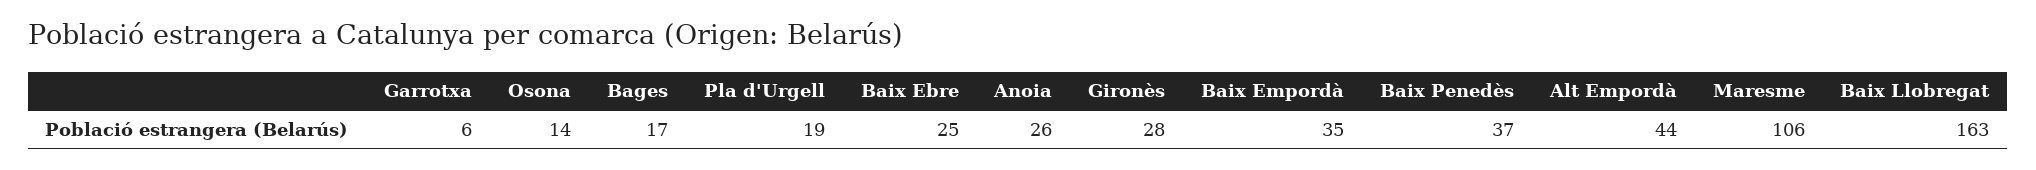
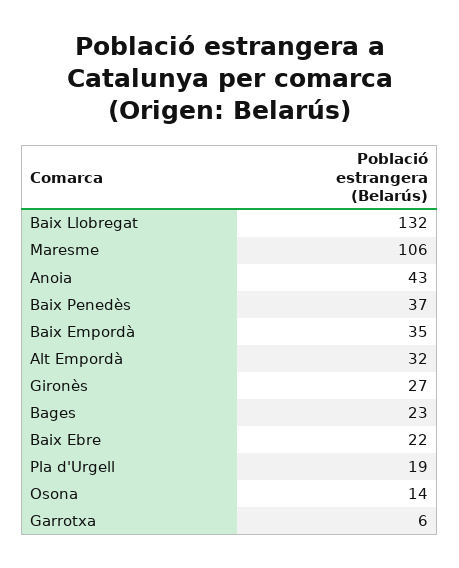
  {
    "Garrotxa": 6,
    "Osona": 14,
-   "Bages": 17,
+   "Bages": 23,
    "Pla d'Urgell": 19,
-   "Baix Ebre": 25,
+   "Baix Ebre": 22,
-   "Anoia": 26,
+   "Anoia": 43,
-   "Gironès": 28,
+   "Gironès": 27,
    "Baix Empordà": 35,
    "Baix Penedès": 37,
-   "Alt Empordà": 44,
+   "Alt Empordà": 32,
    "Maresme": 106,
-   "Baix Llobregat": 163
+   "Baix Llobregat": 132
  }

